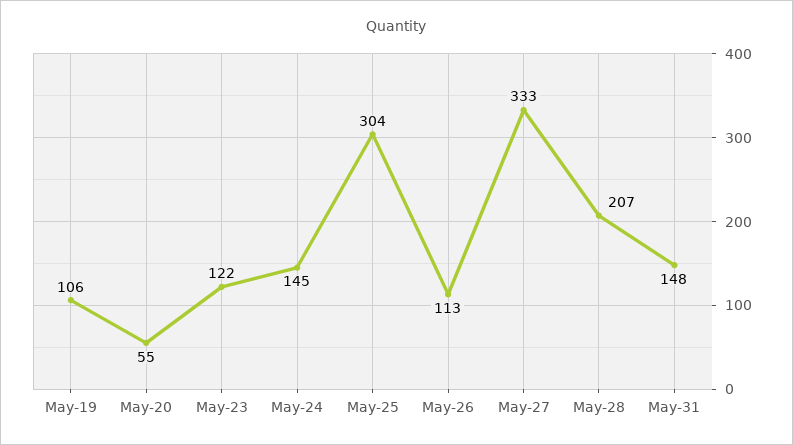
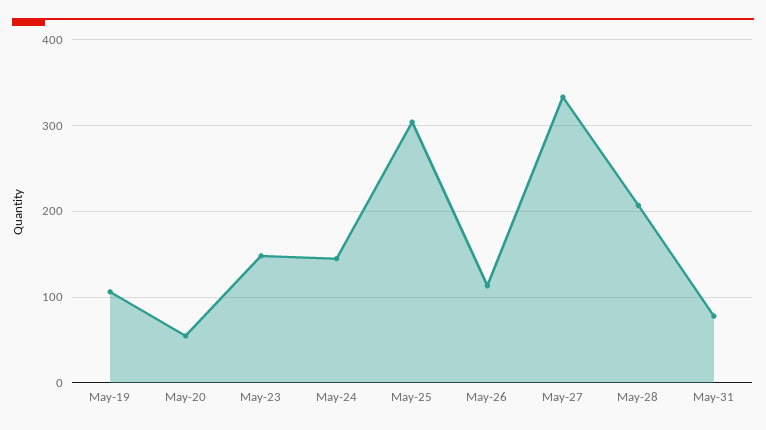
  {
    "May-19": 106,
    "May-20": 55,
-   "May-23": 122,
+   "May-23": 150,
    "May-24": 145,
    "May-25": 304,
    "May-26": 113,
    "May-27": 333,
    "May-28": 207,
-   "May-31": 148
+   "May-31": 80
  }

